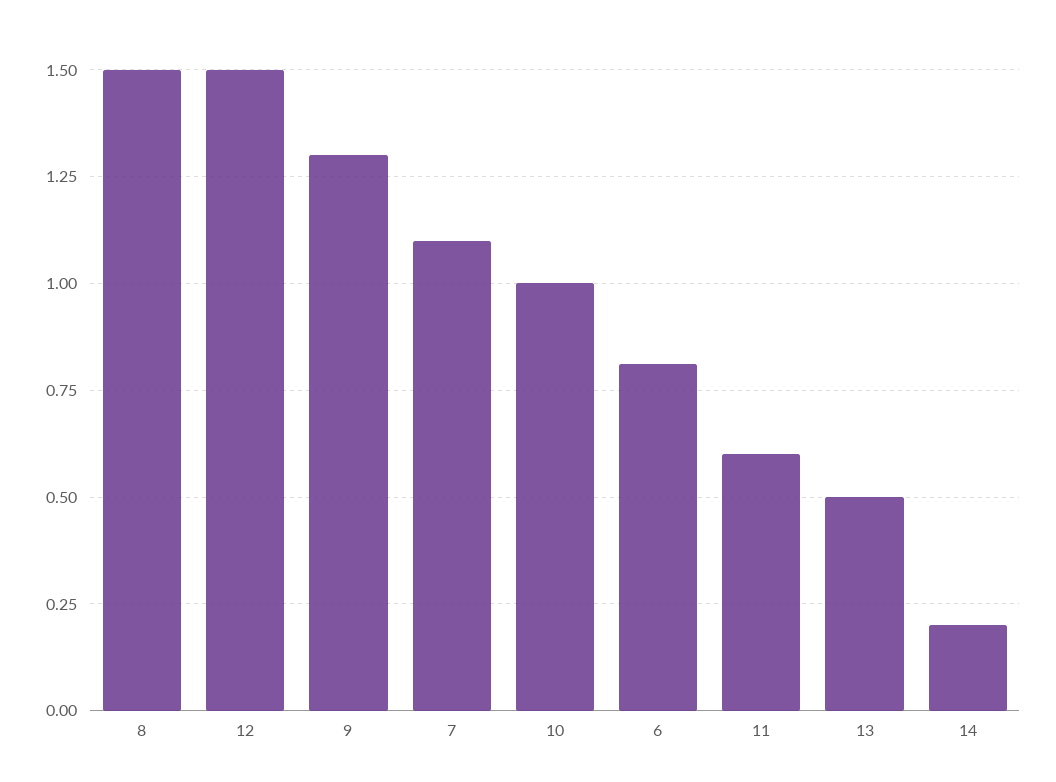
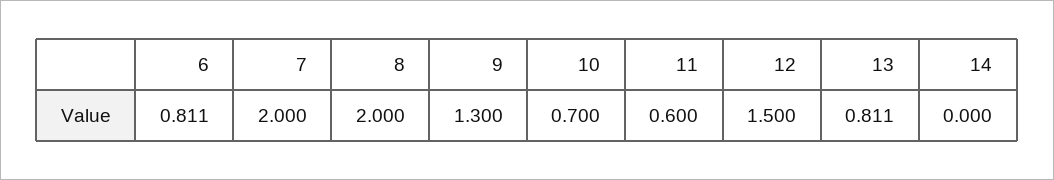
  {
-   "8": 1.5,
+   "8": 2,
    "12": 1.5,
    "9": 1.3,
-   "7": 1.1,
+   "7": 2,
-   "10": 1,
+   "10": 0.7,
    "6": 0.811,
    "11": 0.6,
-   "13": 0.5,
+   "13": 0.811,
-   "14": 0.2
+   "14": 0
  }

